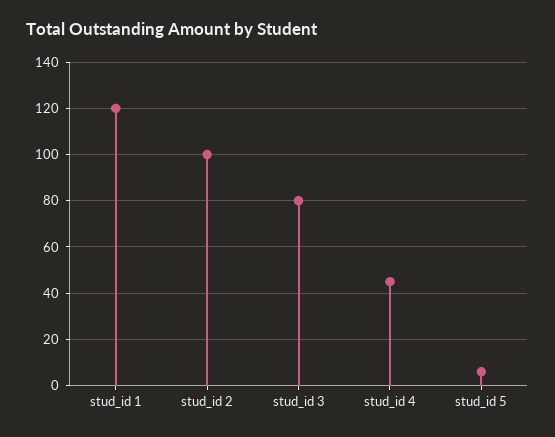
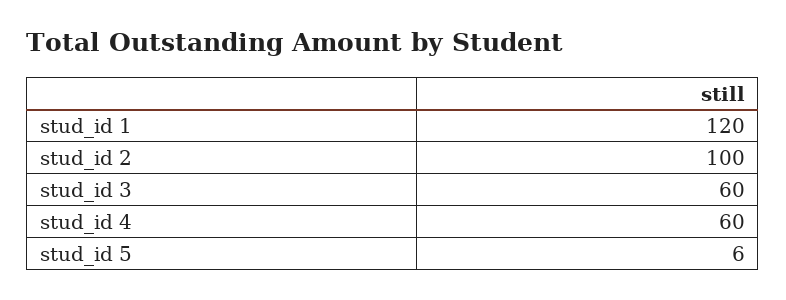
  {
    "stud_id 1": 120,
    "stud_id 2": 100,
-   "stud_id 3": 80,
+   "stud_id 3": 60,
-   "stud_id 4": 45,
+   "stud_id 4": 60,
    "stud_id 5": 6
  }

